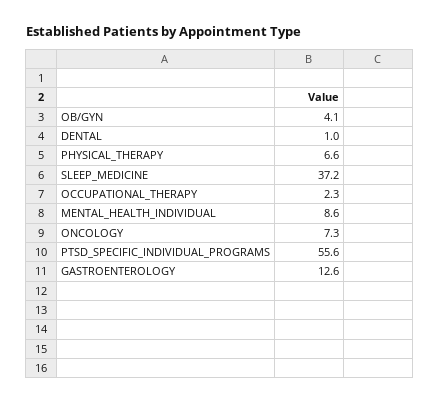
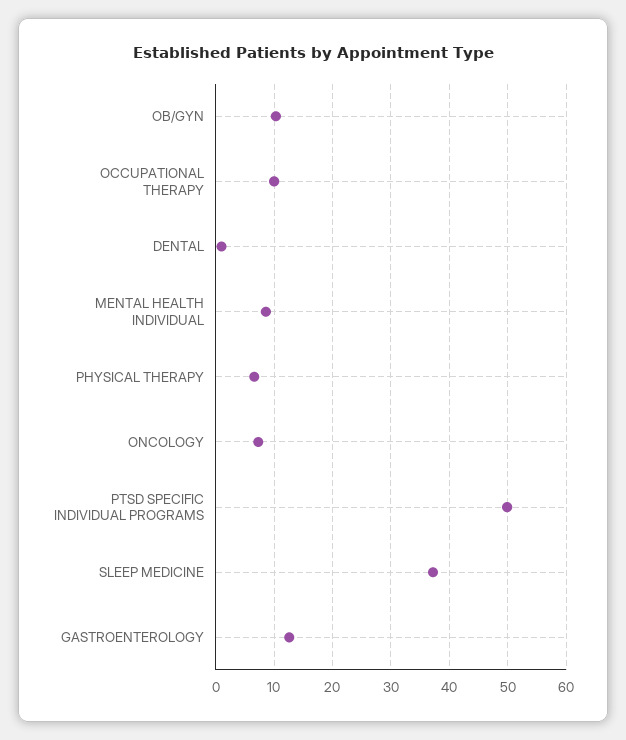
  {
-   "OB/GYN": 4.1,
+   "OB/GYN": 10,
    "DENTAL": 1,
    "PHYSICAL_THERAPY": 6.6,
    "SLEEP_MEDICINE": 37.2,
-   "OCCUPATIONAL_THERAPY": 2.3,
+   "OCCUPATIONAL_THERAPY": 10,
    "MENTAL_HEALTH_INDIVIDUAL": 8.6,
    "ONCOLOGY": 7.3,
-   "PTSD_SPECIFIC_INDIVIDUAL_PROGRAMS": 55.6,
+   "PTSD_SPECIFIC_INDIVIDUAL_PROGRAMS": 50,
    "GASTROENTEROLOGY": 12.6
  }

